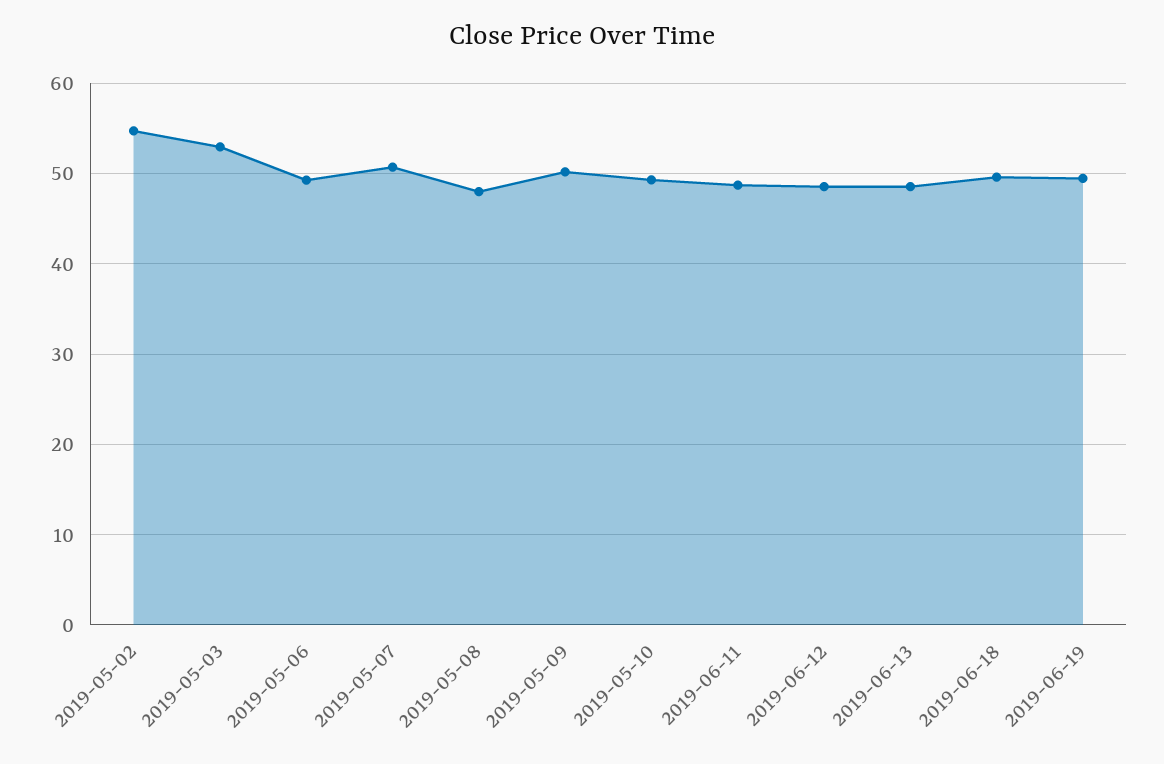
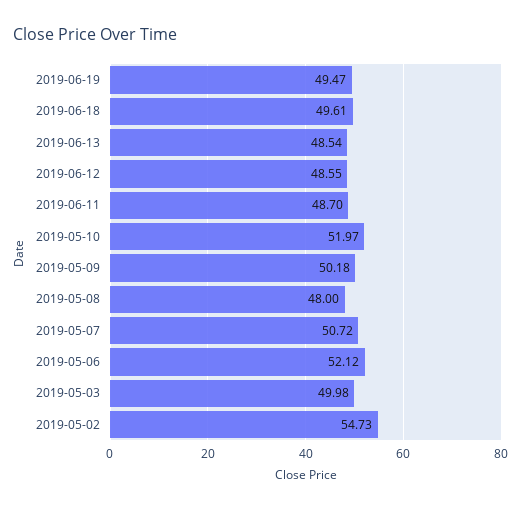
  {
    "2019-05-02": 54.73,
-   "2019-05-03": 53,
+   "2019-05-03": 49.98,
-   "2019-05-06": 49,
+   "2019-05-06": 52.12,
    "2019-05-07": 50.72,
    "2019-05-08": 48,
    "2019-05-09": 50.18,
-   "2019-05-10": 49,
+   "2019-05-10": 51.97,
    "2019-06-11": 48.7,
    "2019-06-12": 48.55,
    "2019-06-13": 48.54,
    "2019-06-18": 49.61,
    "2019-06-19": 49.47
  }

